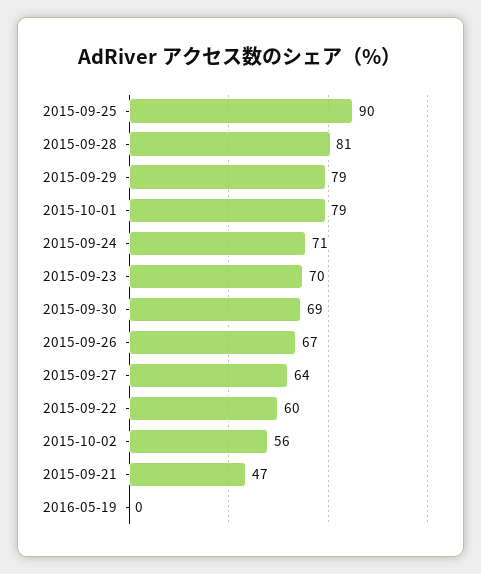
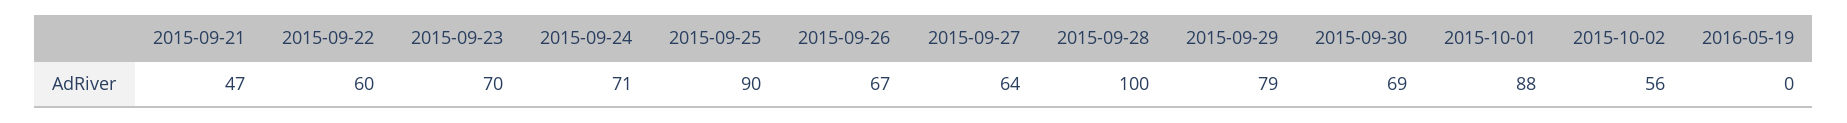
  {
    "2015-09-25": 90,
-   "2015-09-28": 81,
+   "2015-09-28": 100,
    "2015-09-29": 79,
-   "2015-10-01": 79,
+   "2015-10-01": 88,
    "2015-09-24": 71,
    "2015-09-23": 70,
    "2015-09-30": 69,
    "2015-09-26": 67,
    "2015-09-27": 64,
    "2015-09-22": 60,
    "2015-10-02": 56,
    "2015-09-21": 47,
    "2016-05-19": 0
  }

